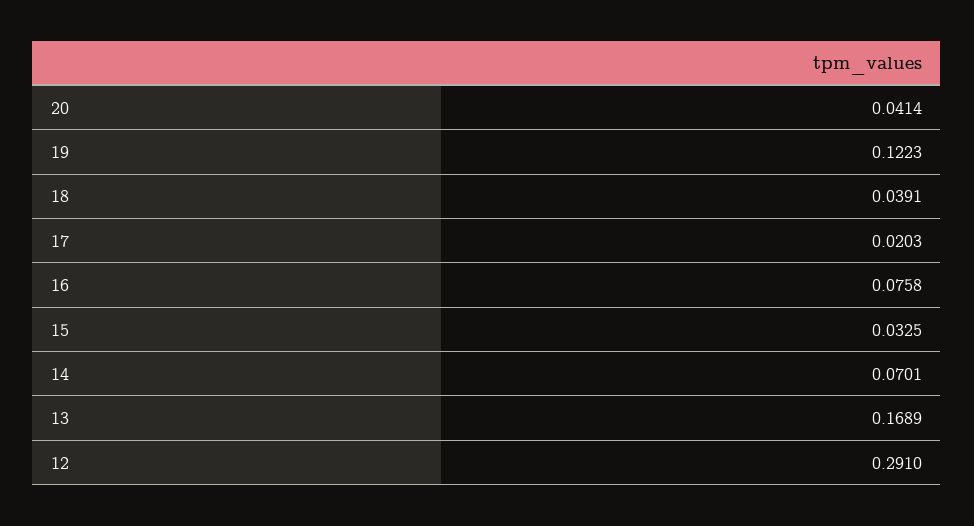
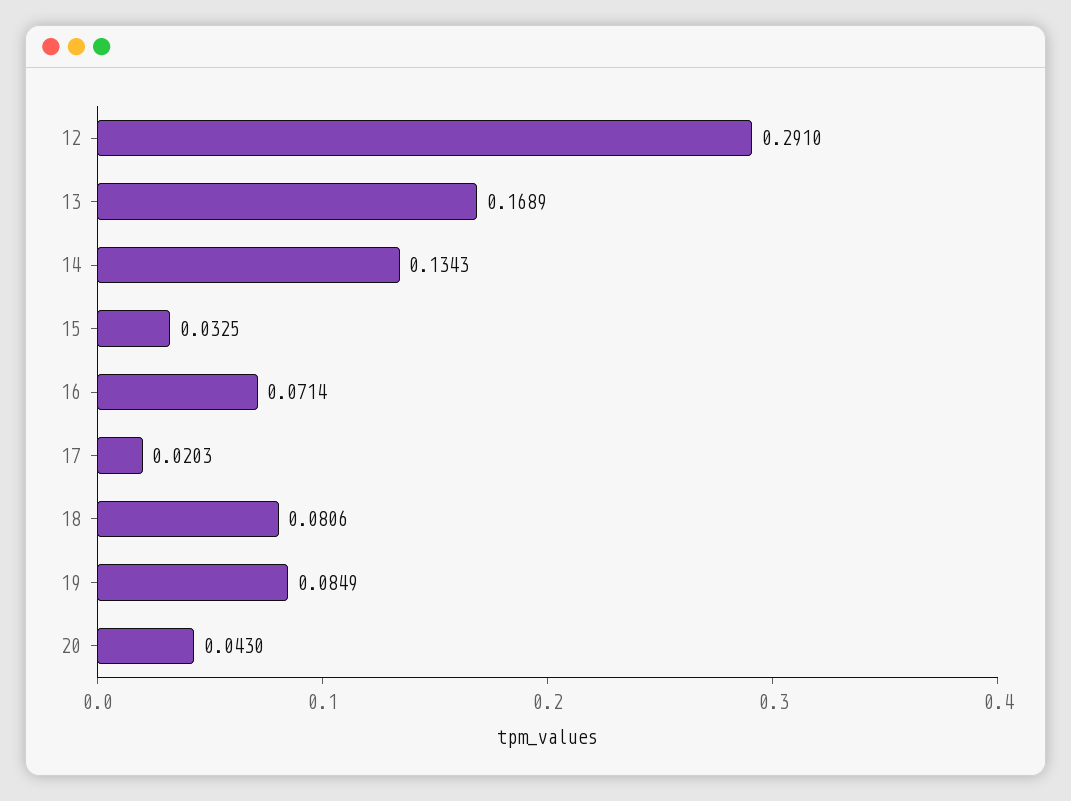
  {
-   "20": 0.0414,
+   "20": 0.043,
-   "19": 0.1223,
+   "19": 0.0849,
-   "18": 0.0391,
+   "18": 0.0806,
    "17": 0.0203,
-   "16": 0.0758,
+   "16": 0.0714,
    "15": 0.0325,
-   "14": 0.0701,
+   "14": 0.1343,
    "13": 0.1689,
    "12": 0.291
  }

